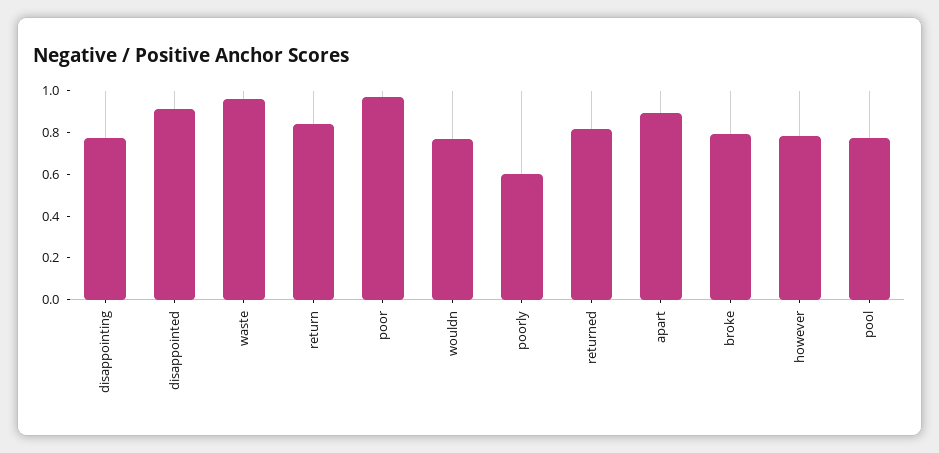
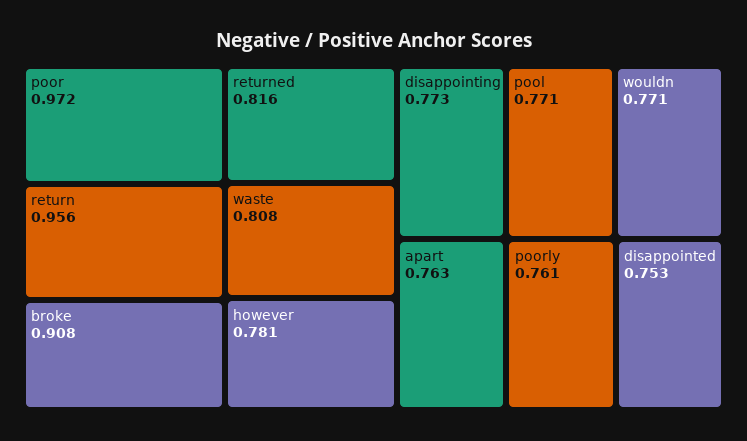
  {
    "disappointing": 0.773,
-   "disappointed": 0.9,
+   "disappointed": 0.753,
-   "waste": 0.95,
+   "waste": 0.808,
-   "return": 0.85,
+   "return": 0.956,
    "poor": 0.972,
    "wouldn": 0.771,
-   "poorly": 0.6,
+   "poorly": 0.761,
    "returned": 0.816,
-   "apart": 0.9,
+   "apart": 0.763,
-   "broke": 0.8,
+   "broke": 0.908,
    "however": 0.781,
    "pool": 0.771
  }

